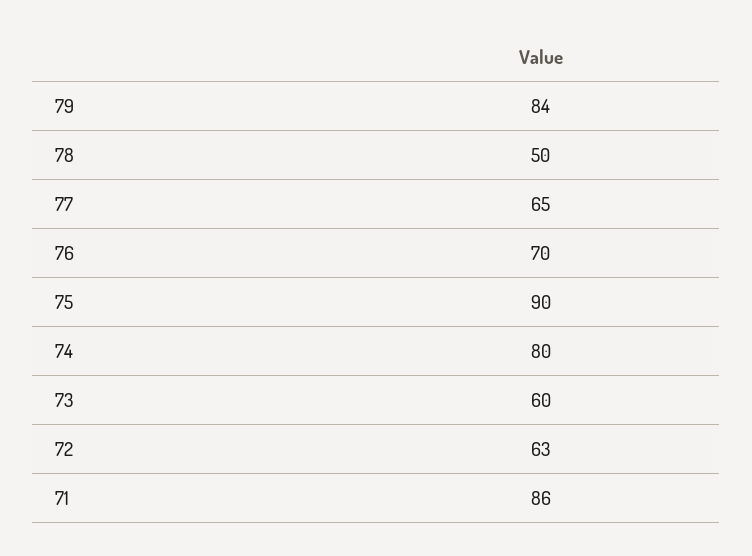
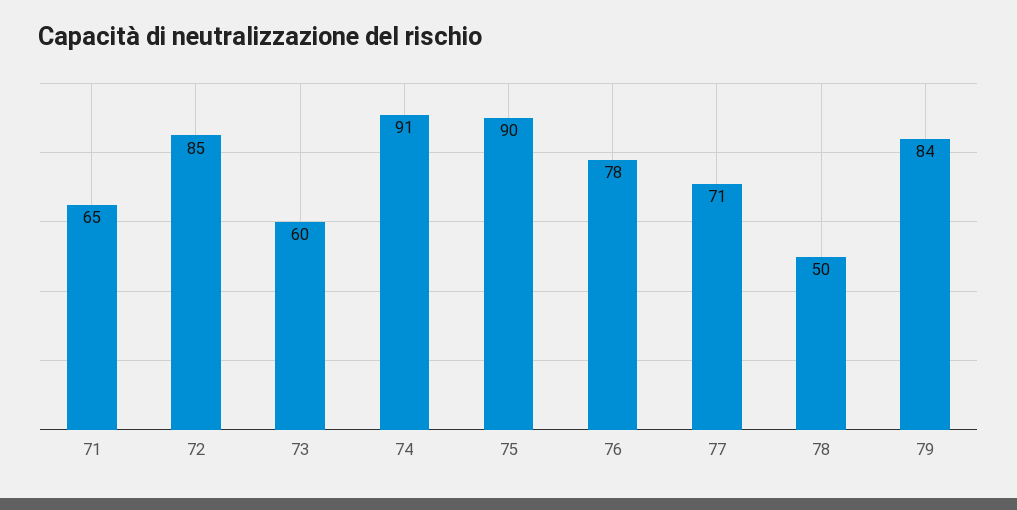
  {
    "79": 84,
    "78": 50,
-   "77": 65,
+   "77": 71,
-   "76": 70,
+   "76": 78,
    "75": 90,
-   "74": 80,
+   "74": 91,
    "73": 60,
-   "72": 63,
+   "72": 85,
-   "71": 86
+   "71": 65
  }

